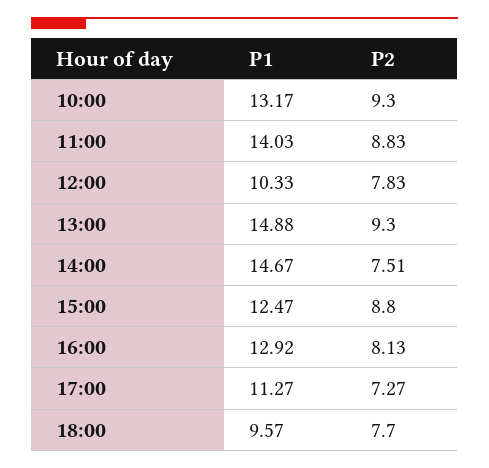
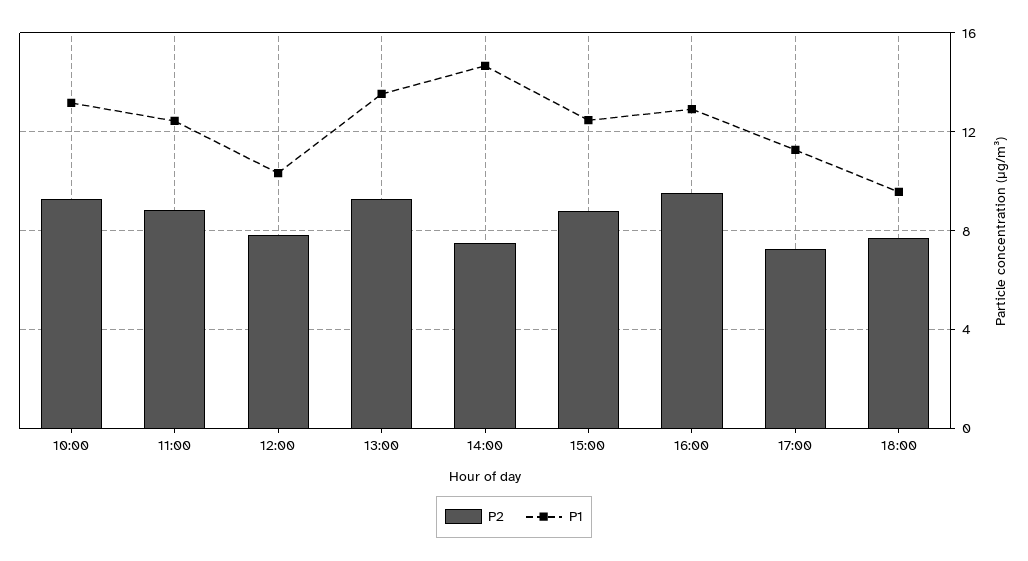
  {
    "P1": {
      "10:00": 13.17,
-     "11:00": 14.03,
+     "11:00": 12.5,
      "12:00": 10.33,
-     "13:00": 14.88,
+     "13:00": 13.5,
      "14:00": 14.67,
      "15:00": 12.47,
      "16:00": 12.92,
      "17:00": 11.27,
      "18:00": 9.57
    },
    "P2": {
      "10:00": 9.3,
      "11:00": 8.83,
      "12:00": 7.83,
      "13:00": 9.3,
      "14:00": 7.51,
      "15:00": 8.8,
-     "16:00": 8.13,
+     "16:00": 9.5,
      "17:00": 7.27,
      "18:00": 7.7
    }
  }

